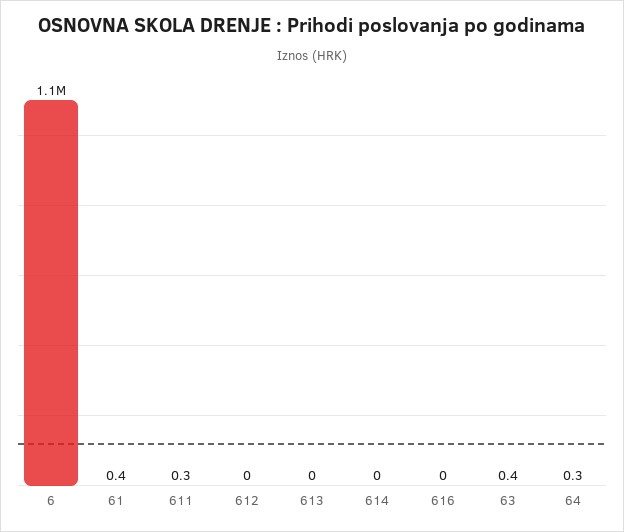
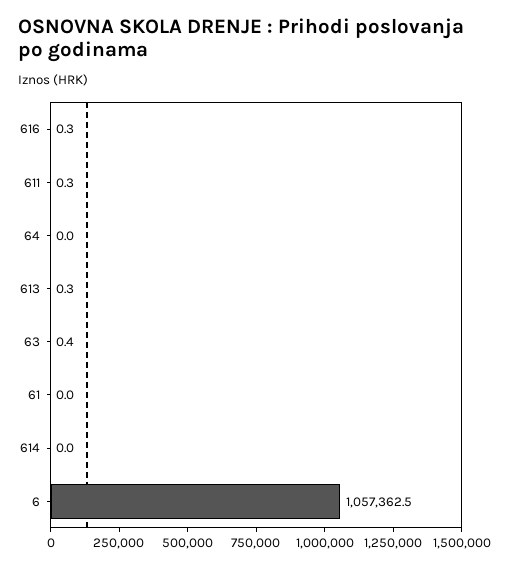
  {
    "6": 1057362.5,
-   "61": 0.4,
+   "61": 0,
    "611": 0.3,
-   "612": 0,
-   "613": 0,
+   "613": 0.3,
    "614": 0,
-   "616": 0,
+   "616": 0.3,
    "63": 0.4,
-   "64": 0.3
+   "64": 0
  }

